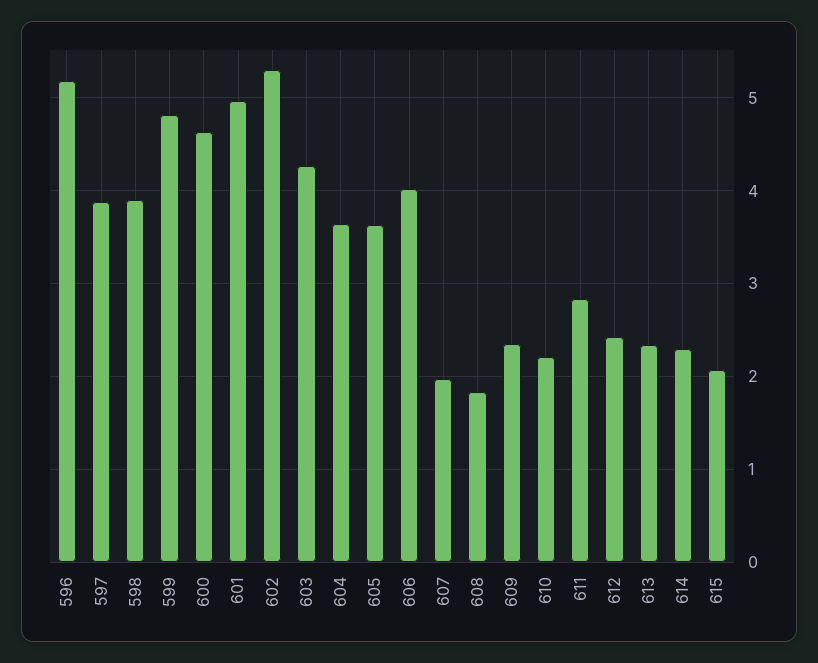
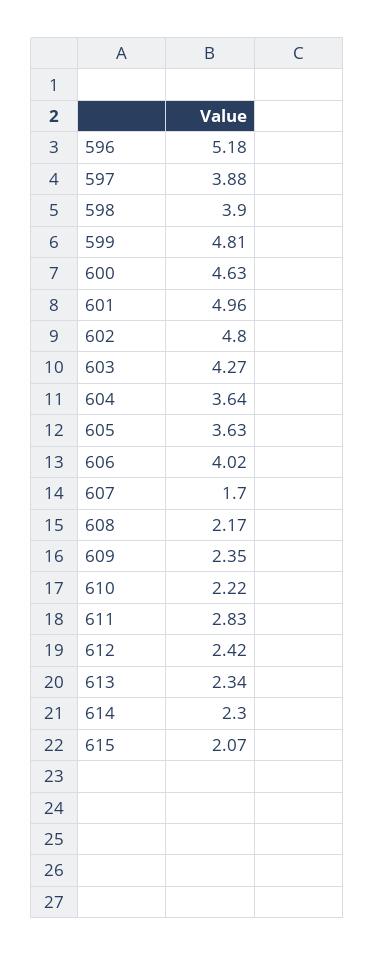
  {
    "596": 5.18,
    "597": 3.88,
    "598": 3.9,
    "599": 4.81,
    "600": 4.63,
    "601": 4.96,
-   "602": 5.3,
+   "602": 4.8,
    "603": 4.27,
    "604": 3.64,
    "605": 3.63,
    "606": 4.02,
-   "607": 2,
+   "607": 1.7,
-   "608": 1.8,
+   "608": 2.17,
    "609": 2.35,
    "610": 2.22,
    "611": 2.83,
    "612": 2.42,
    "613": 2.34,
    "614": 2.3,
    "615": 2.07
  }

